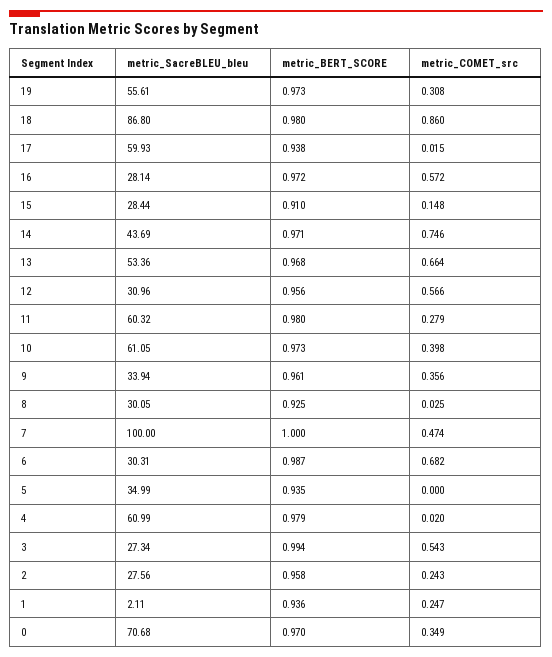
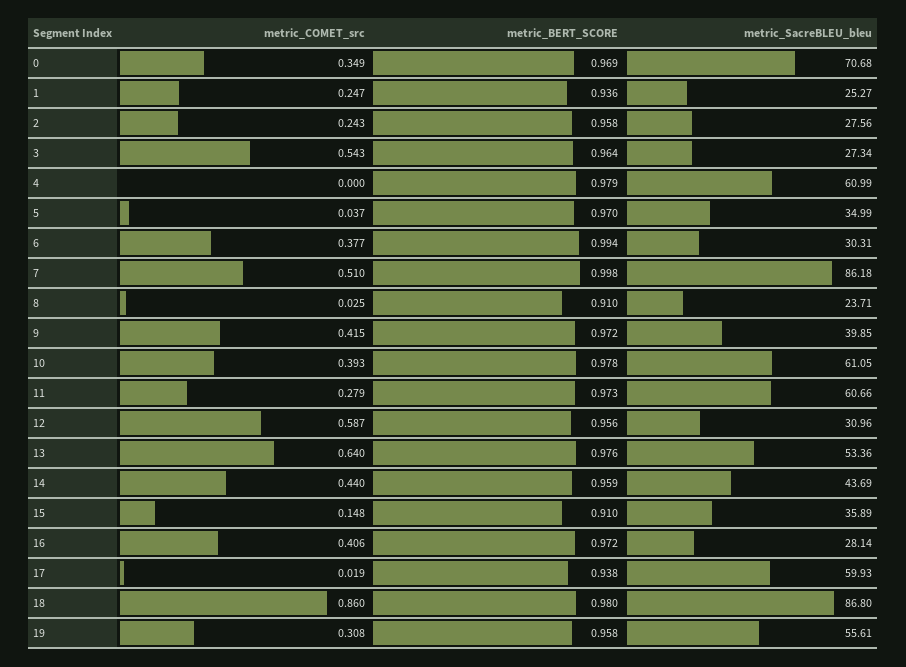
  {
    "metric_SacreBLEU_bleu": {
      "19": 55.61,
      "18": 86.8,
      "17": 59.93,
      "16": 28.14,
-     "15": 28.44,
+     "15": 35.89,
      "14": 43.69,
      "13": 53.36,
      "12": 30.96,
-     "11": 60.32,
+     "11": 60.66,
      "10": 61.05,
-     "9": 33.94,
+     "9": 39.85,
-     "8": 30.05,
+     "8": 23.71,
-     "7": 100,
+     "7": 86.18,
      "6": 30.31,
      "5": 34.99,
      "4": 60.99,
      "3": 27.34,
      "2": 27.56,
-     "1": 2.11,
+     "1": 25.27,
      "0": 70.68
    },
    "metric_BERT_SCORE": {
-     "19": 0.973,
+     "19": 0.958,
      "18": 0.98,
      "17": 0.938,
      "16": 0.972,
      "15": 0.91,
-     "14": 0.971,
+     "14": 0.959,
-     "13": 0.968,
+     "13": 0.976,
      "12": 0.956,
-     "11": 0.98,
+     "11": 0.973,
-     "10": 0.973,
+     "10": 0.978,
-     "9": 0.961,
+     "9": 0.972,
-     "8": 0.925,
+     "8": 0.91,
-     "7": 1,
+     "7": 0.998,
-     "6": 0.987,
+     "6": 0.994,
-     "5": 0.935,
+     "5": 0.97,
      "4": 0.979,
-     "3": 0.994,
+     "3": 0.964,
      "2": 0.958,
      "1": 0.936,
-     "0": 0.97
+     "0": 0.969
    },
    "metric_COMET_src": {
      "19": 0.308,
      "18": 0.86,
-     "17": 0.015,
+     "17": 0.019,
-     "16": 0.572,
+     "16": 0.406,
      "15": 0.148,
-     "14": 0.746,
+     "14": 0.44,
-     "13": 0.664,
+     "13": 0.64,
-     "12": 0.566,
+     "12": 0.587,
      "11": 0.279,
-     "10": 0.398,
+     "10": 0.393,
-     "9": 0.356,
+     "9": 0.415,
      "8": 0.025,
-     "7": 0.474,
+     "7": 0.51,
-     "6": 0.682,
+     "6": 0.377,
-     "5": 0,
+     "5": 0.037,
-     "4": 0.02,
+     "4": 0,
      "3": 0.543,
      "2": 0.243,
      "1": 0.247,
      "0": 0.349
    }
  }

